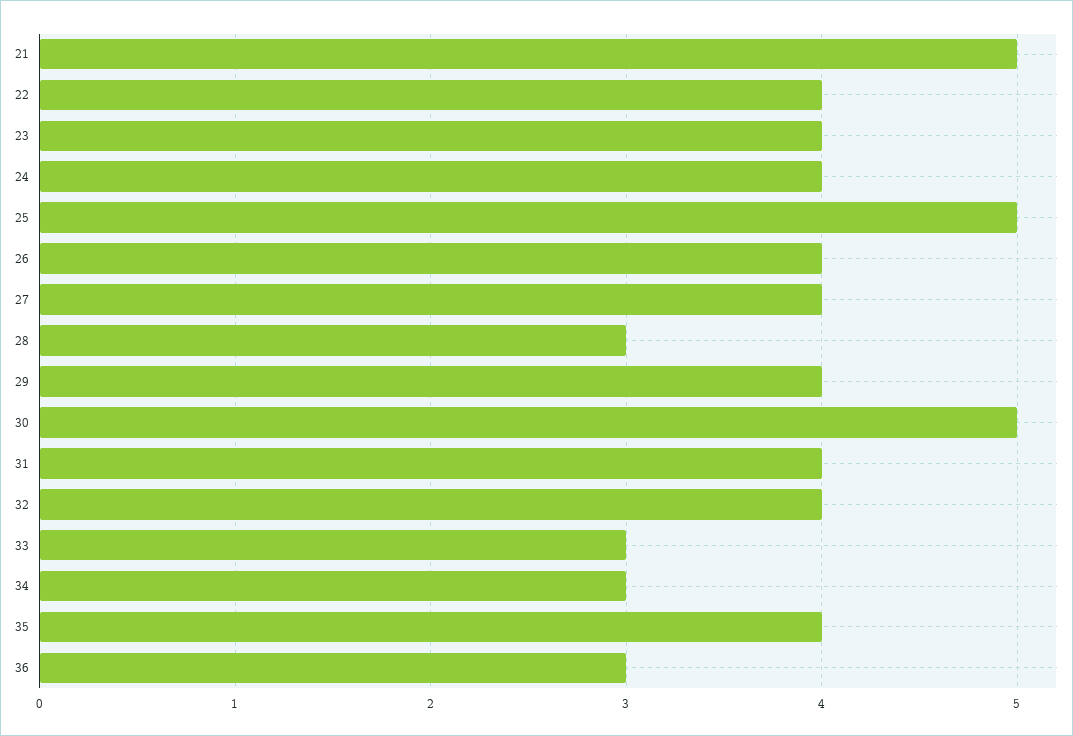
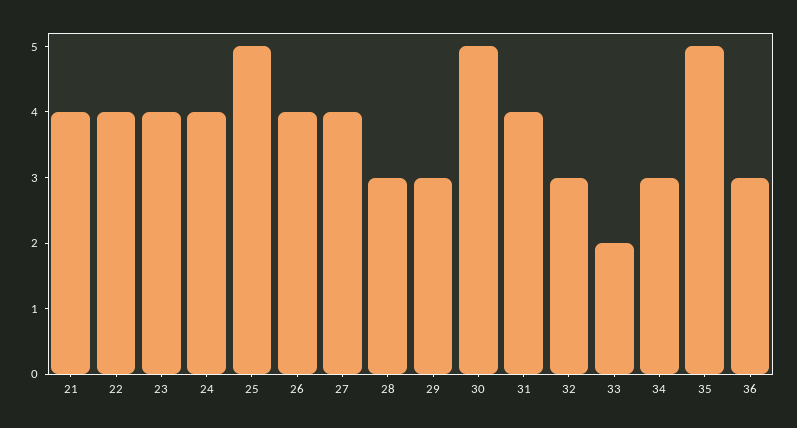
  {
-   "21": 5,
+   "21": 4,
    "22": 4,
    "23": 4,
    "24": 4,
    "25": 5,
    "26": 4,
    "27": 4,
    "28": 3,
-   "29": 4,
+   "29": 3,
    "30": 5,
    "31": 4,
-   "32": 4,
+   "32": 3,
-   "33": 3,
+   "33": 2,
    "34": 3,
-   "35": 4,
+   "35": 5,
    "36": 3
  }

